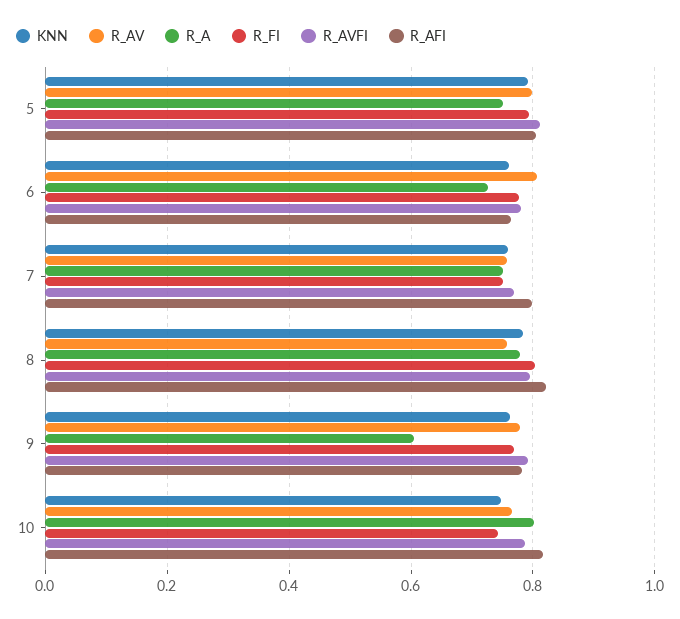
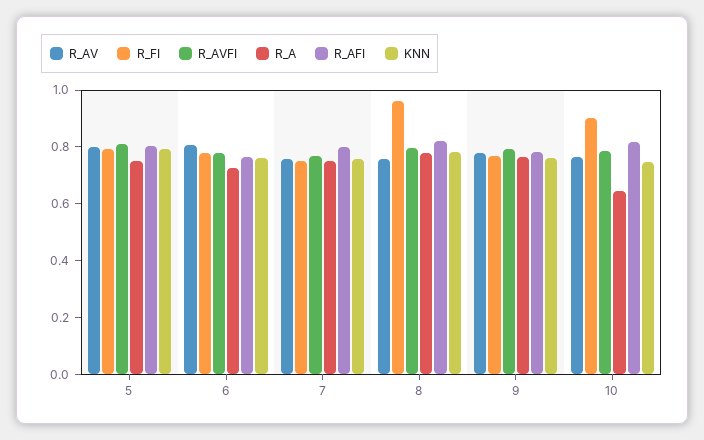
  {
    "KNN": {
      "5": 0.8,
      "6": 0.76,
      "7": 0.76,
      "8": 0.78,
      "9": 0.76,
      "10": 0.74
    },
    "R_AV": {
      "5": 0.8,
      "6": 0.8,
      "7": 0.76,
      "8": 0.76,
      "9": 0.78,
      "10": 0.76
    },
    "R_A": {
      "5": 0.76,
      "6": 0.72,
      "7": 0.76,
      "8": 0.78,
-     "9": 0.6,
+     "9": 0.75,
-     "10": 0.8
+     "10": 0.65
    },
    "R_FI": {
      "5": 0.8,
      "6": 0.78,
      "7": 0.76,
-     "8": 0.8,
+     "8": 0.95,
      "9": 0.76,
-     "10": 0.74
+     "10": 0.9
    },
    "R_AVFI": {
      "5": 0.82,
      "6": 0.78,
      "7": 0.76,
      "8": 0.8,
      "9": 0.8,
      "10": 0.78
    },
    "R_AFI": {
      "5": 0.8,
      "6": 0.76,
      "7": 0.8,
      "8": 0.82,
      "9": 0.78,
      "10": 0.82
    }
  }

